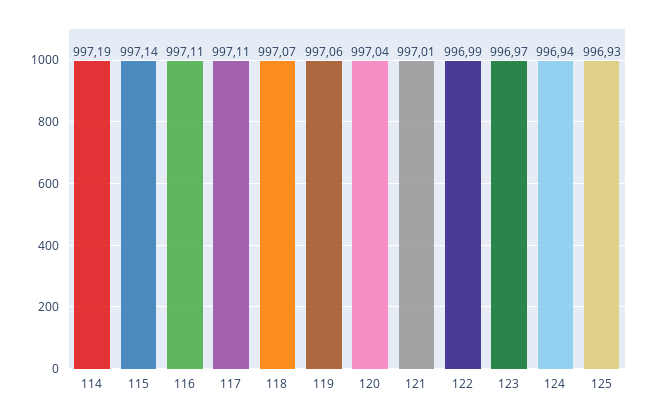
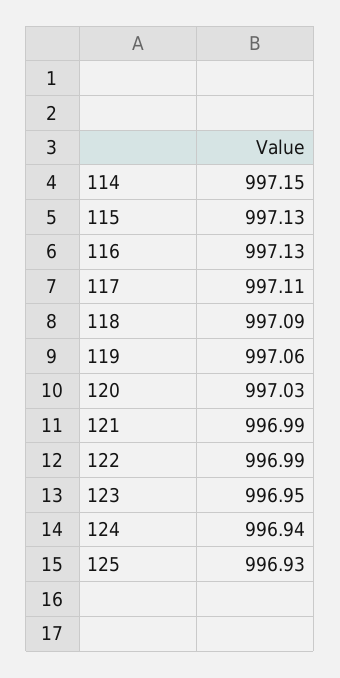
  {
-   "114": 997.19,
+   "114": 997.15,
-   "115": 997.14,
+   "115": 997.13,
-   "116": 997.11,
+   "116": 997.13,
    "117": 997.11,
-   "118": 997.07,
+   "118": 997.09,
    "119": 997.06,
-   "120": 997.04,
+   "120": 997.03,
-   "121": 997.01,
+   "121": 996.99,
    "122": 996.99,
-   "123": 996.97,
+   "123": 996.95,
    "124": 996.94,
    "125": 996.93
  }

